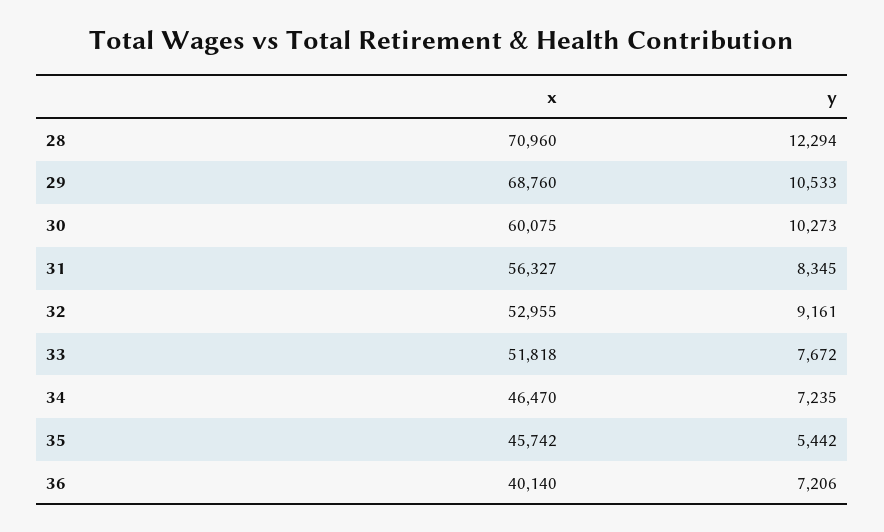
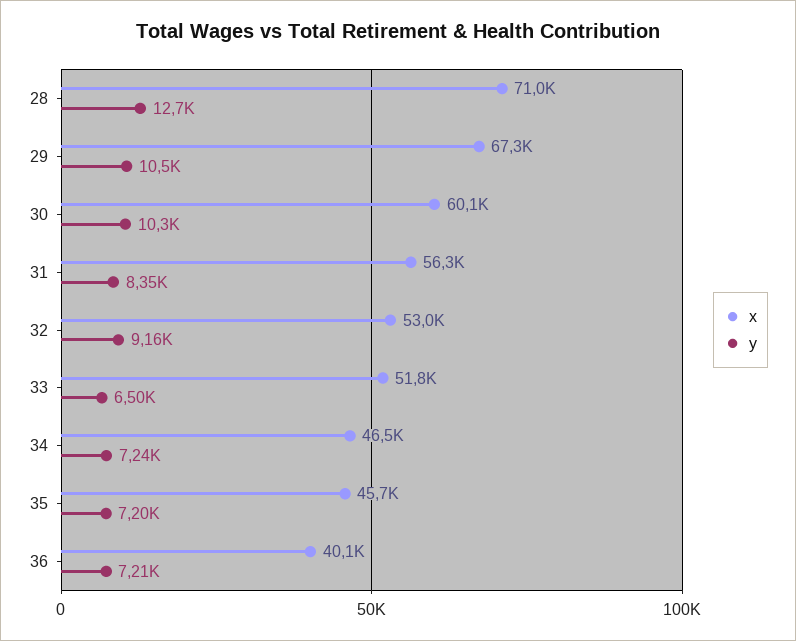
  {
    "x": {
      "28": 70960,
-     "29": 68760,
+     "29": 67300,
      "30": 60075,
      "31": 56327,
      "32": 52955,
      "33": 51818,
      "34": 46470,
      "35": 45742,
      "36": 40140
    },
    "y": {
-     "28": 12294,
+     "28": 12700,
      "29": 10533,
      "30": 10273,
      "31": 8345,
      "32": 9161,
-     "33": 7672,
+     "33": 6500,
      "34": 7235,
-     "35": 5442,
+     "35": 7200,
      "36": 7206
    }
  }

